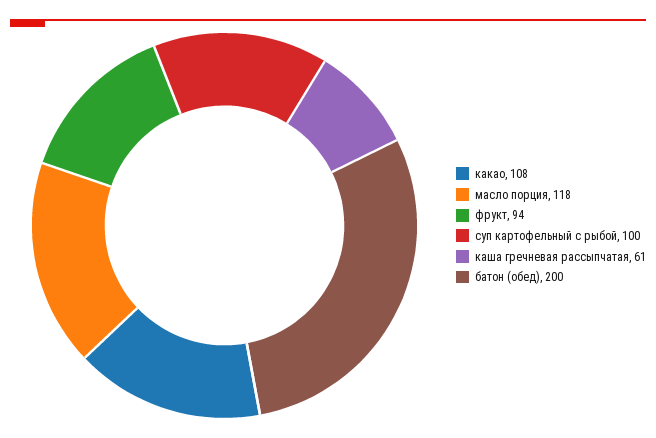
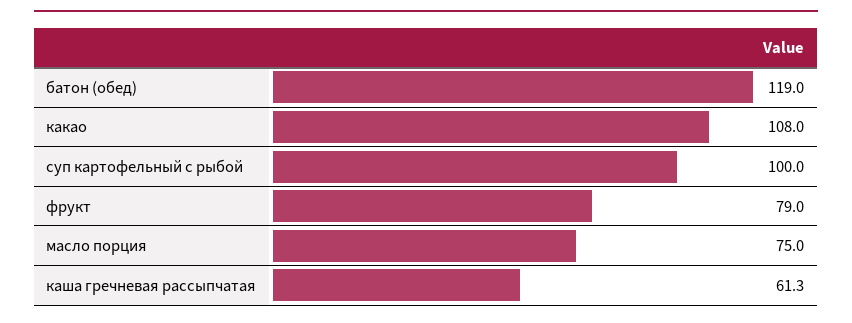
  {
    "какао": 108,
-   "масло порция": 118,
+   "масло порция": 75,
-   "фрукт": 94,
+   "фрукт": 79,
    "суп картофельный с рыбой": 100,
    "каша гречневая рассыпчатая": 61.3,
-   "батон (обед)": 200
+   "батон (обед)": 119
  }

